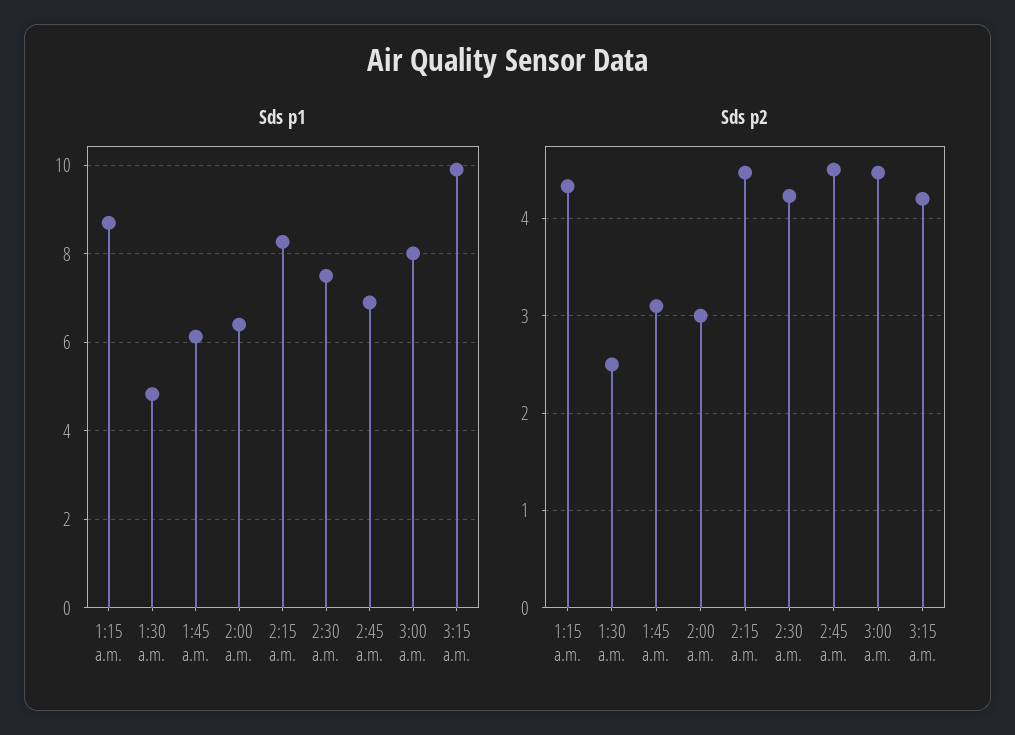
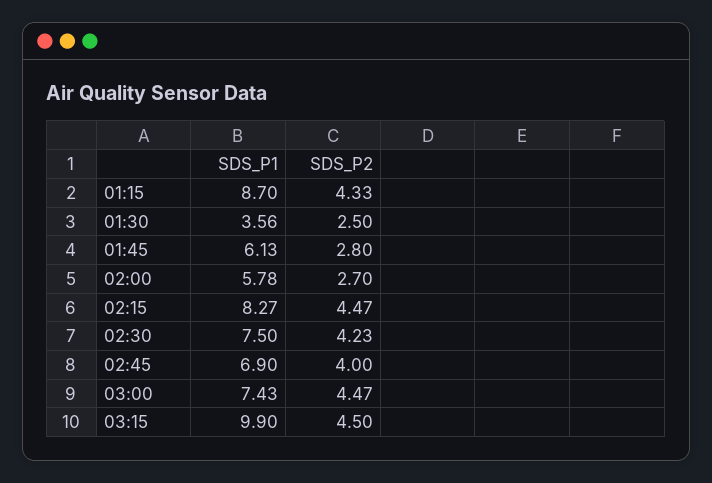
  {
    "Sds p1": {
      "1:15 a.m.": 8.7,
-     "1:30 a.m.": 4.8,
+     "1:30 a.m.": 3.56,
      "1:45 a.m.": 6.13,
-     "2:00 a.m.": 6.4,
+     "2:00 a.m.": 5.78,
      "2:15 a.m.": 8.27,
      "2:30 a.m.": 7.5,
      "2:45 a.m.": 6.9,
-     "3:00 a.m.": 8,
+     "3:00 a.m.": 7.43,
      "3:15 a.m.": 9.9
    },
    "Sds p2": {
      "1:15 a.m.": 4.33,
      "1:30 a.m.": 2.5,
-     "1:45 a.m.": 3.1,
+     "1:45 a.m.": 2.8,
-     "2:00 a.m.": 3,
+     "2:00 a.m.": 2.7,
      "2:15 a.m.": 4.47,
      "2:30 a.m.": 4.23,
-     "2:45 a.m.": 4.5,
+     "2:45 a.m.": 4,
      "3:00 a.m.": 4.47,
-     "3:15 a.m.": 4.2
+     "3:15 a.m.": 4.5
    }
  }

